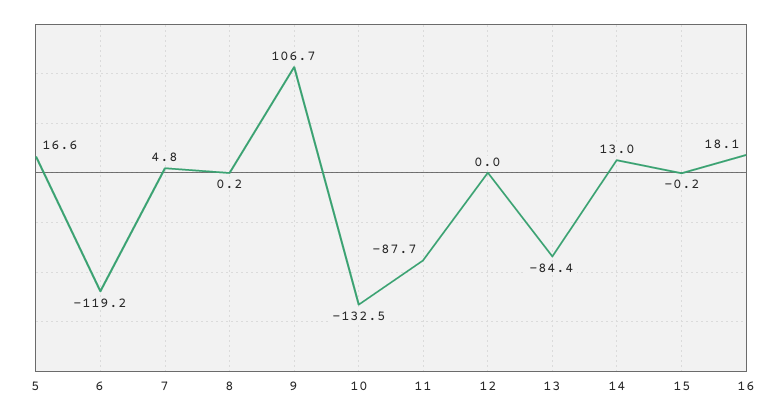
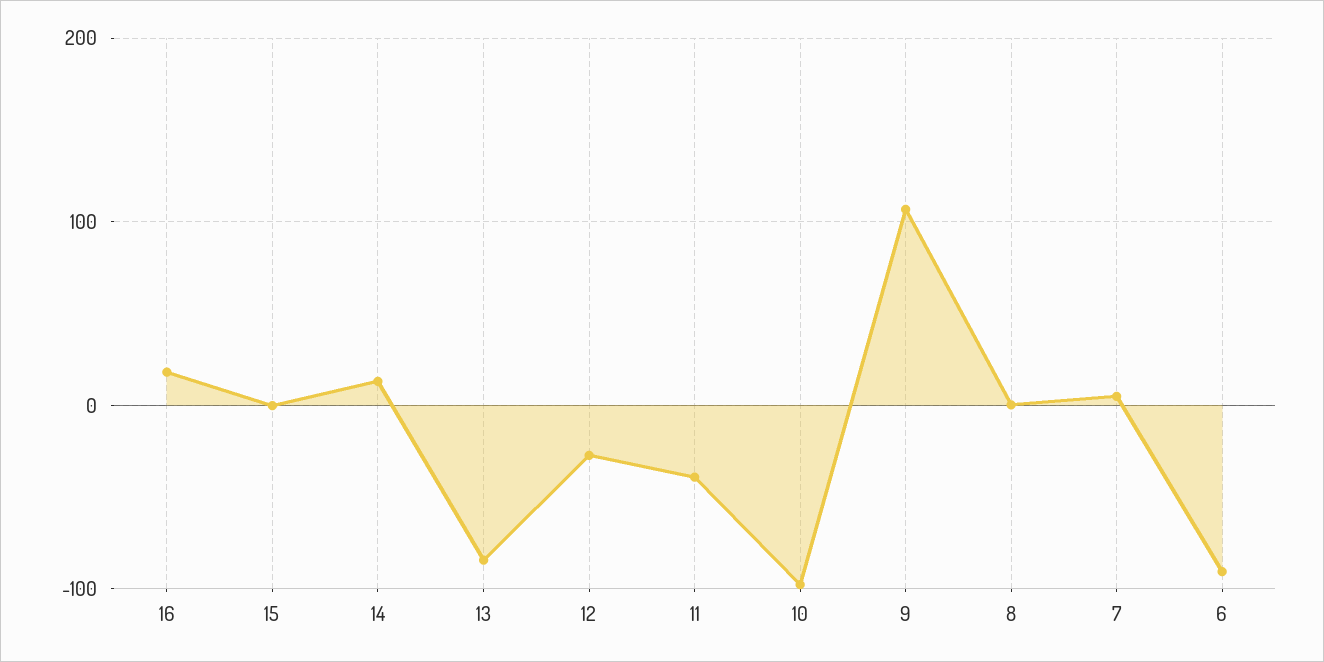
  {
-   "5": 16.6,
-   "6": -119.2,
+   "6": -90,
    "7": 4.8,
    "8": 0.2,
    "9": 106.7,
-   "10": -132.5,
+   "10": -100,
-   "11": -87.7,
+   "11": -40,
-   "12": 0,
+   "12": -30,
    "13": -84.4,
    "14": 13,
    "15": -0.2,
    "16": 18.1
  }

